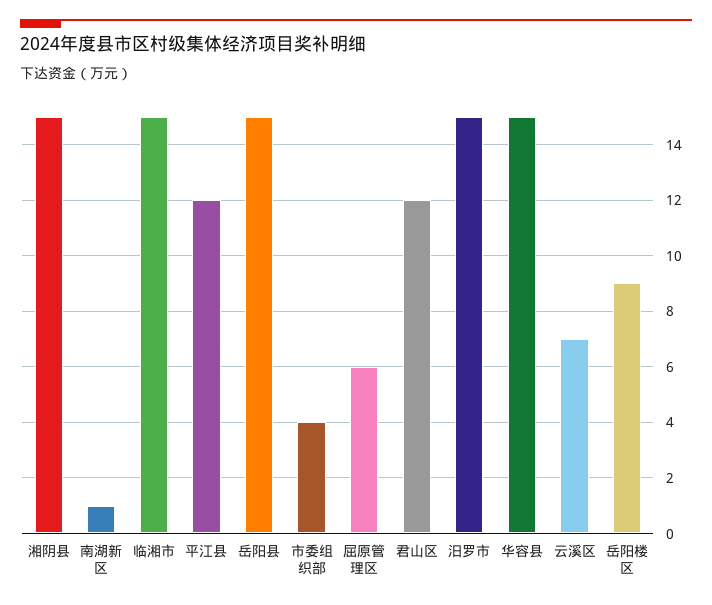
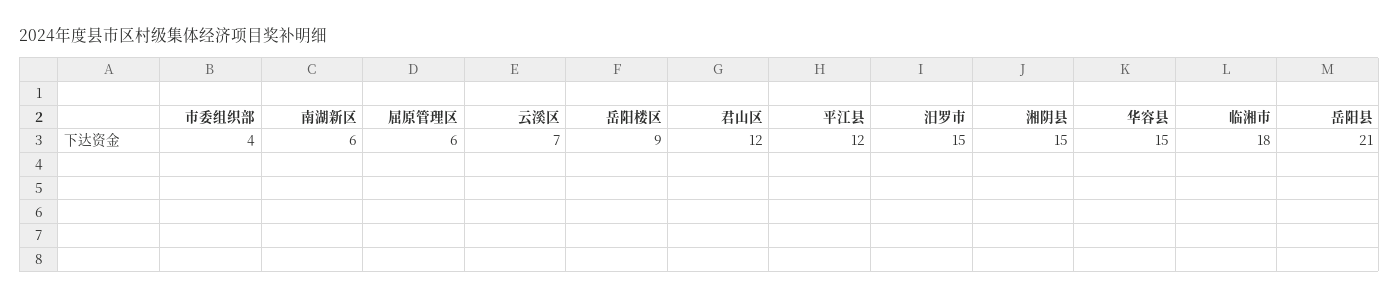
  {
    "湘阴县": 15,
-   "南湖新区": 1,
+   "南湖新区": 6,
-   "临湘市": 15,
+   "临湘市": 18,
    "平江县": 12,
-   "岳阳县": 15,
+   "岳阳县": 21,
    "市委组织部": 4,
    "屈原管理区": 6,
    "君山区": 12,
    "汨罗市": 15,
    "华容县": 15,
    "云溪区": 7,
    "岳阳楼区": 9
  }

